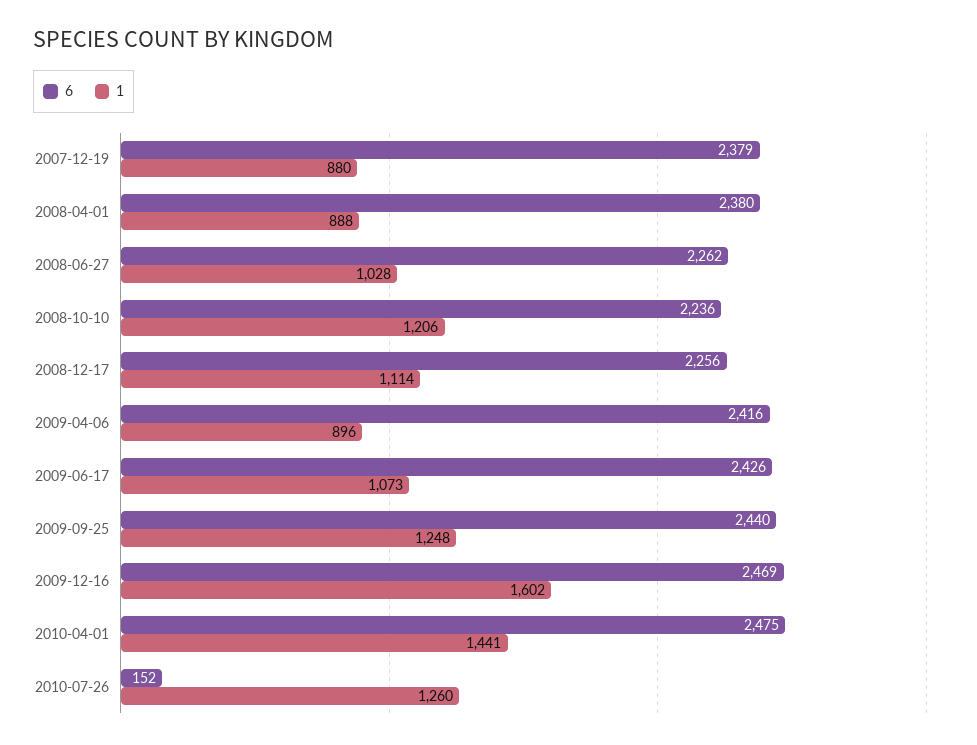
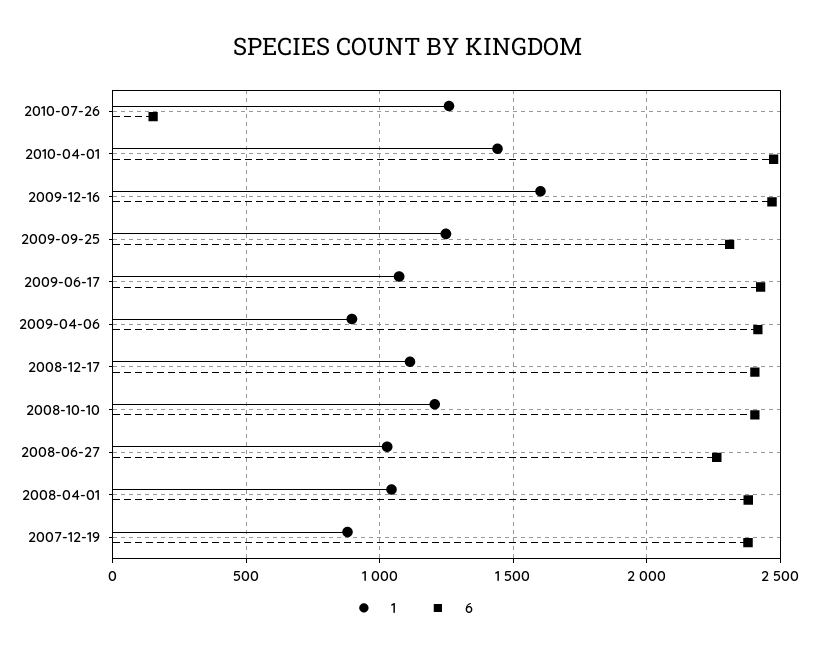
  {
    "6": {
      "2007-12-19": 2379,
      "2008-04-01": 2380,
      "2008-06-27": 2262,
-     "2008-10-10": 2236,
+     "2008-10-10": 2400,
-     "2008-12-17": 2256,
+     "2008-12-17": 2400,
      "2009-04-06": 2416,
      "2009-06-17": 2426,
-     "2009-09-25": 2440,
+     "2009-09-25": 2300,
      "2009-12-16": 2469,
      "2010-04-01": 2475,
      "2010-07-26": 152
    },
    "1": {
      "2007-12-19": 880,
-     "2008-04-01": 888,
+     "2008-04-01": 1050,
      "2008-06-27": 1028,
      "2008-10-10": 1206,
      "2008-12-17": 1114,
      "2009-04-06": 896,
      "2009-06-17": 1073,
      "2009-09-25": 1248,
      "2009-12-16": 1602,
      "2010-04-01": 1441,
      "2010-07-26": 1260
    }
  }

